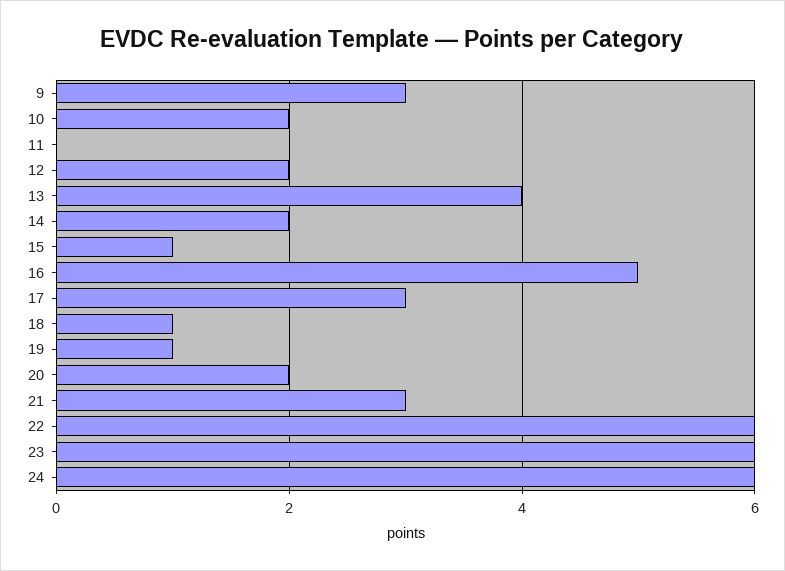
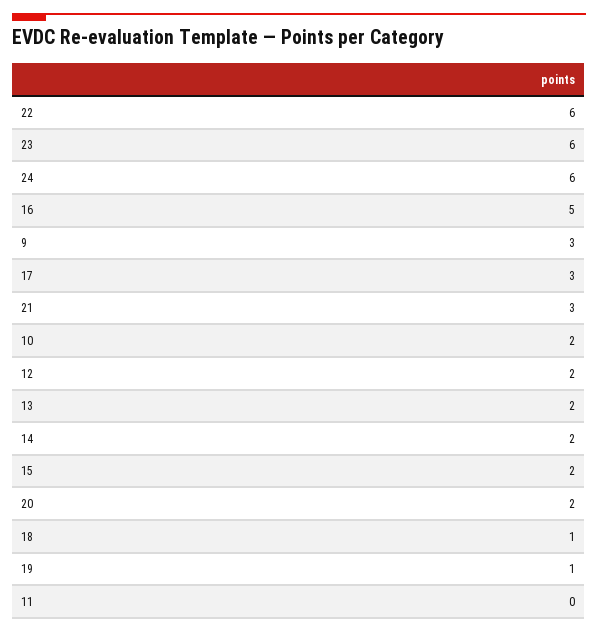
  {
    "9": 3,
    "10": 2,
    "11": 0,
    "12": 2,
-   "13": 4,
+   "13": 2,
    "14": 2,
-   "15": 1,
+   "15": 2,
    "16": 5,
    "17": 3,
    "18": 1,
    "19": 1,
    "20": 2,
    "21": 3,
    "22": 6,
    "23": 6,
    "24": 6
  }

